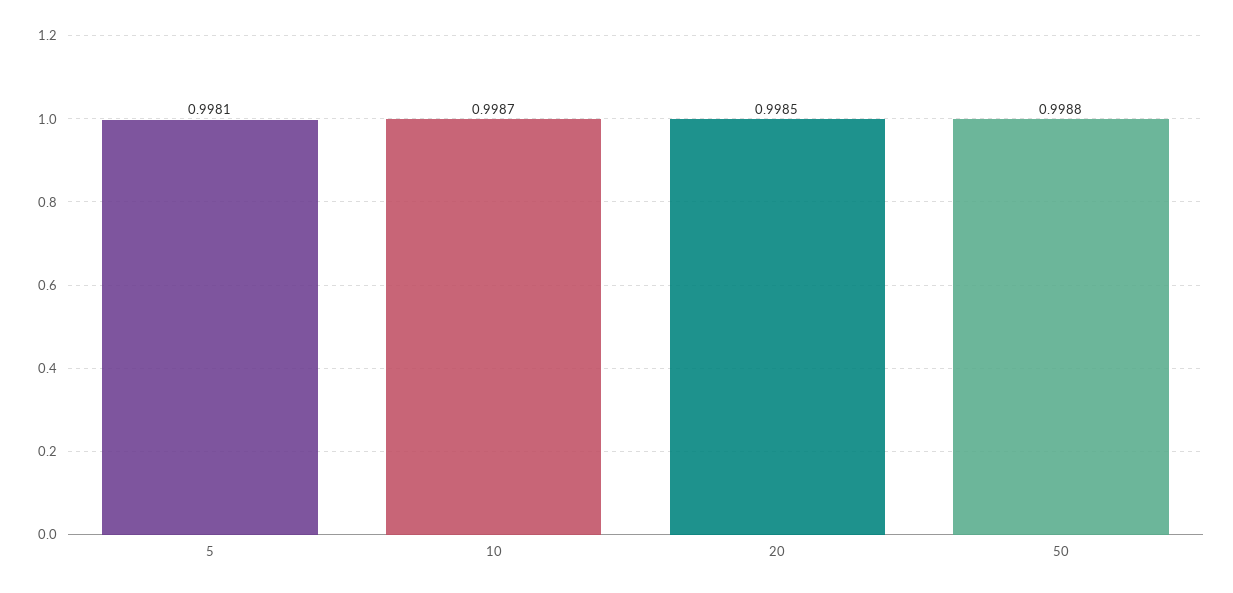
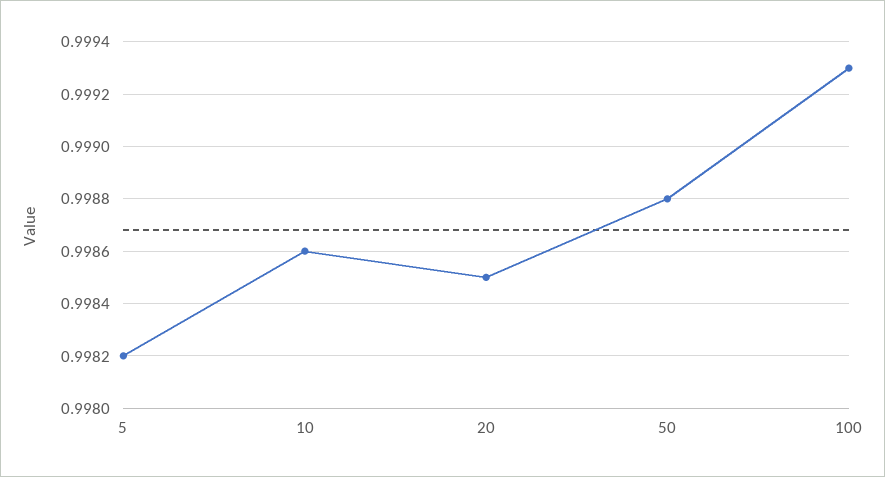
  {
-   "5": 0.9981,
+   "5": 0.9982,
-   "10": 0.9987,
+   "10": 0.9986,
    "20": 0.9985,
-   "50": 0.9988
+   "50": 0.9988,
+   "100": 0.9993
  }

